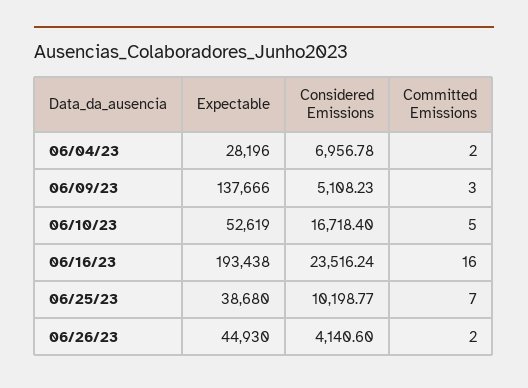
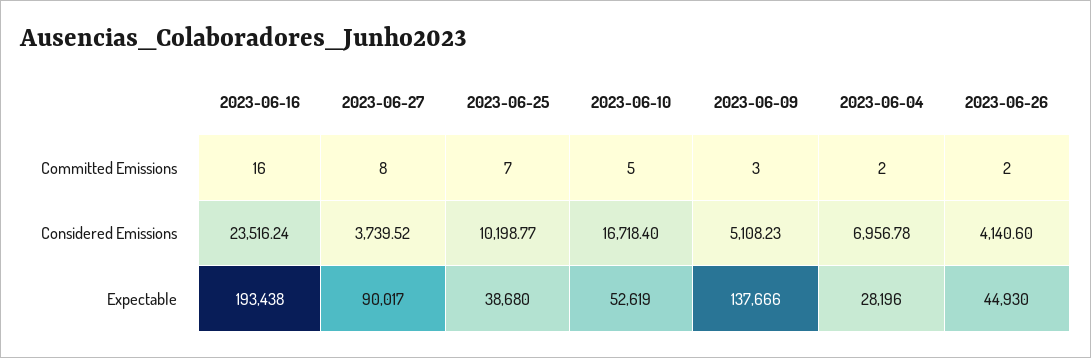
  {
    "Expectable": {
      "06/04/23": 28196,
      "06/09/23": 137666,
      "06/10/23": 52619,
      "06/16/23": 193438,
      "06/25/23": 38680,
-     "06/26/23": 44930
+     "06/26/23": 44930,
+     "2023-06-27": 90017
    },
    "Considered Emissions": {
      "06/04/23": 6956.78,
      "06/09/23": 5108.23,
      "06/10/23": 16718.4,
      "06/16/23": 23516.24,
      "06/25/23": 10198.77,
-     "06/26/23": 4140.6
+     "06/26/23": 4140.6,
+     "2023-06-27": 3739.52
    },
    "Committed Emissions": {
      "06/04/23": 2,
      "06/09/23": 3,
      "06/10/23": 5,
      "06/16/23": 16,
      "06/25/23": 7,
-     "06/26/23": 2
+     "06/26/23": 2,
+     "2023-06-27": 8
    }
  }

